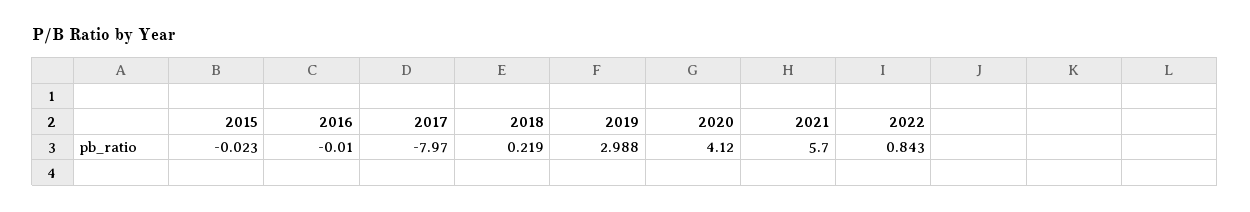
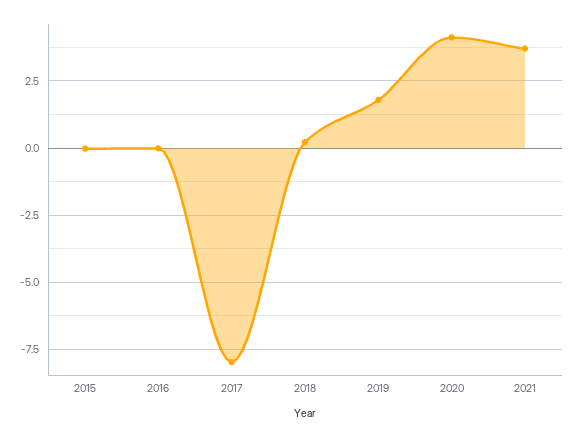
  {
    "2015": -0.023,
    "2016": -0.01,
    "2017": -7.97,
    "2018": 0.219,
-   "2019": 2.988,
+   "2019": 1.75,
    "2020": 4.12,
-   "2021": 5.7,
+   "2021": 3.75
-   "2022": 0.843
  }

